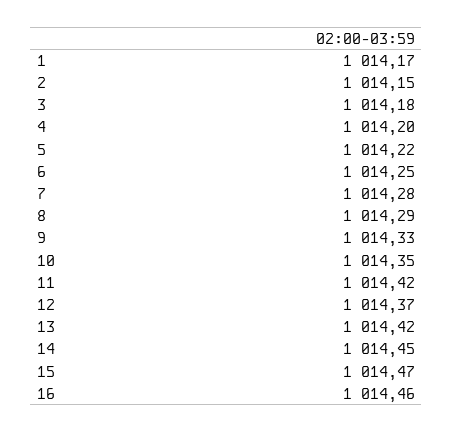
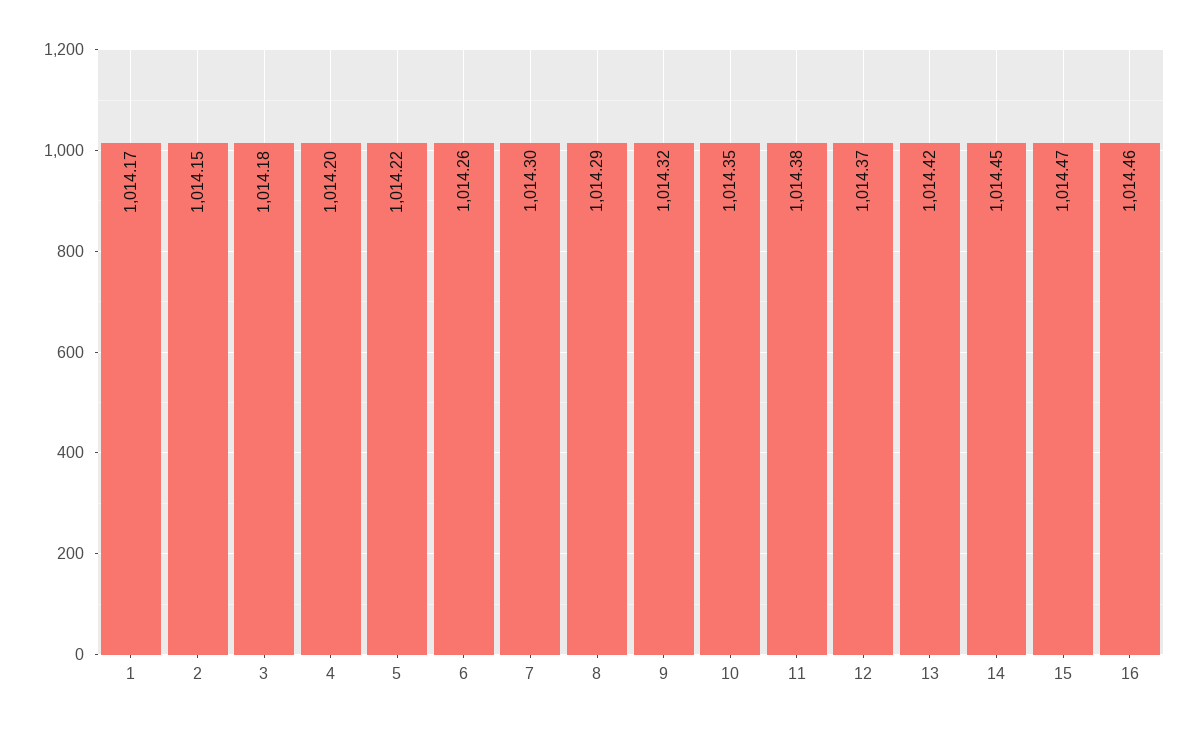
  {
    "1": 1014.17,
    "2": 1014.15,
    "3": 1014.18,
    "4": 1014.2,
    "5": 1014.22,
-   "6": 1014.25,
+   "6": 1014.26,
-   "7": 1014.28,
+   "7": 1014.3,
    "8": 1014.29,
-   "9": 1014.33,
+   "9": 1014.32,
    "10": 1014.35,
-   "11": 1014.42,
+   "11": 1014.38,
    "12": 1014.37,
    "13": 1014.42,
    "14": 1014.45,
    "15": 1014.47,
    "16": 1014.46
  }

